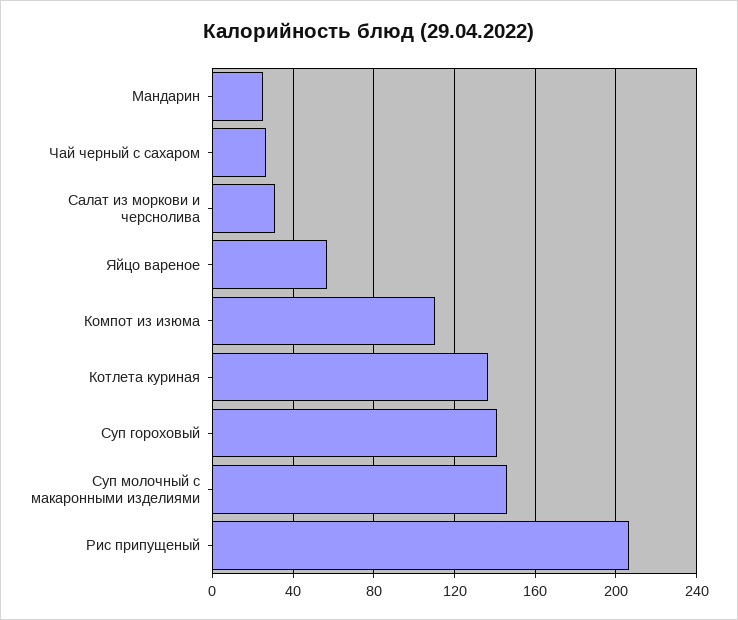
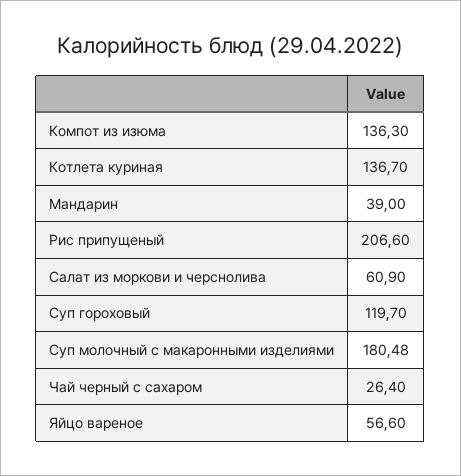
  {
-   "Мандарин": 25,
+   "Мандарин": 39,
    "Чай черный с сахаром": 26.4,
-   "Салат из моркови и черснолива": 30,
+   "Салат из моркови и черснолива": 60.9,
    "Яйцо вареное": 56.6,
-   "Компот из изюма": 110,
+   "Компот из изюма": 136.3,
    "Котлета куриная": 136.7,
-   "Суп гороховый": 140,
+   "Суп гороховый": 119.7,
-   "Суп молочный с макаронными изделиями": 145,
+   "Суп молочный с макаронными изделиями": 180.48,
    "Рис припущеный": 206.6
  }

